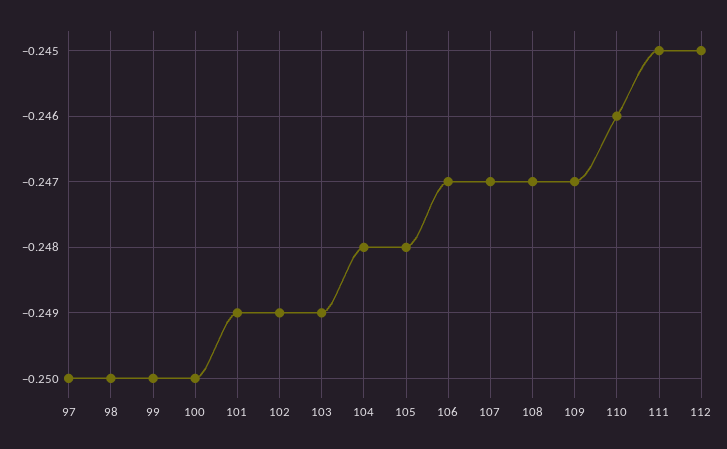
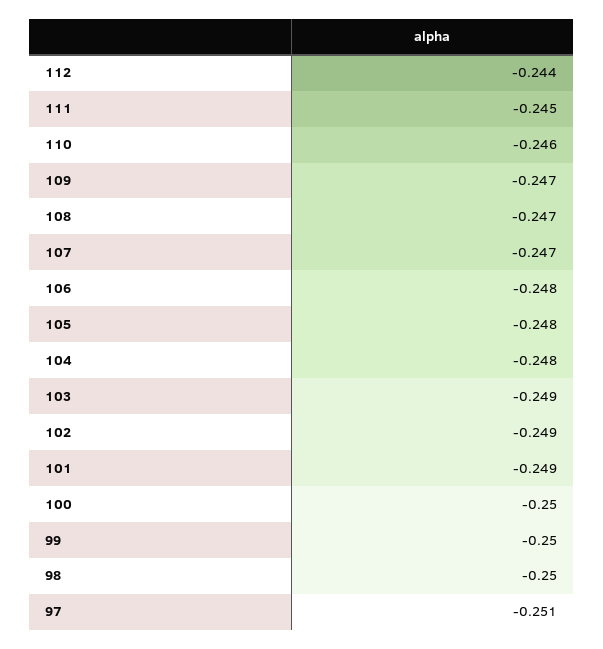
  {
-   "97": -0.25,
+   "97": -0.251,
    "98": -0.25,
    "99": -0.25,
    "100": -0.25,
    "101": -0.249,
    "102": -0.249,
    "103": -0.249,
    "104": -0.248,
    "105": -0.248,
-   "106": -0.247,
+   "106": -0.248,
    "107": -0.247,
    "108": -0.247,
    "109": -0.247,
    "110": -0.246,
    "111": -0.245,
-   "112": -0.245
+   "112": -0.244
  }

